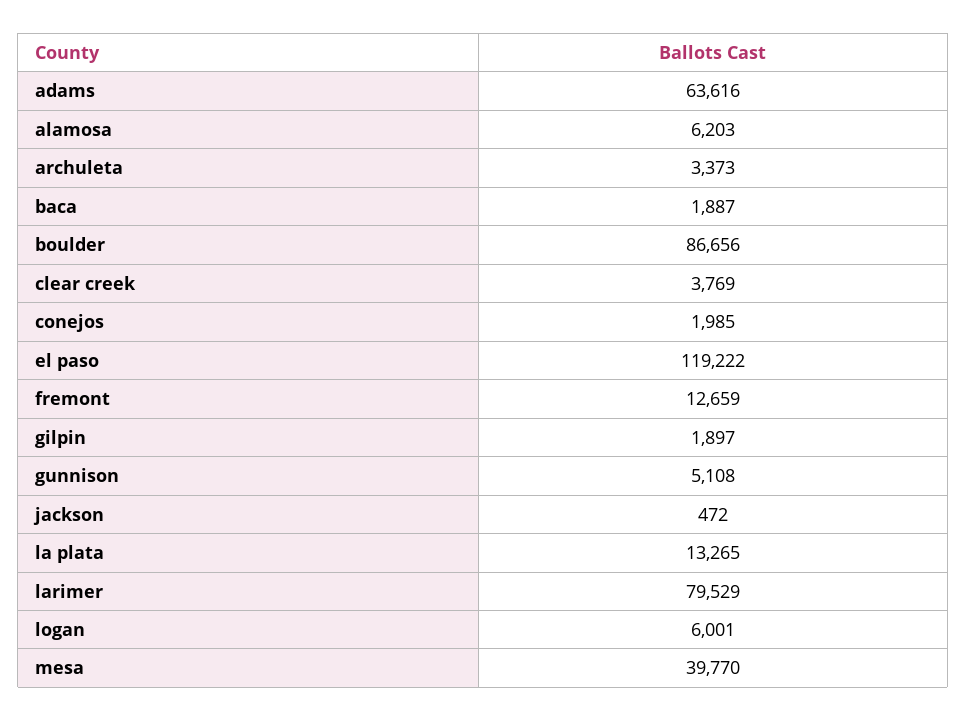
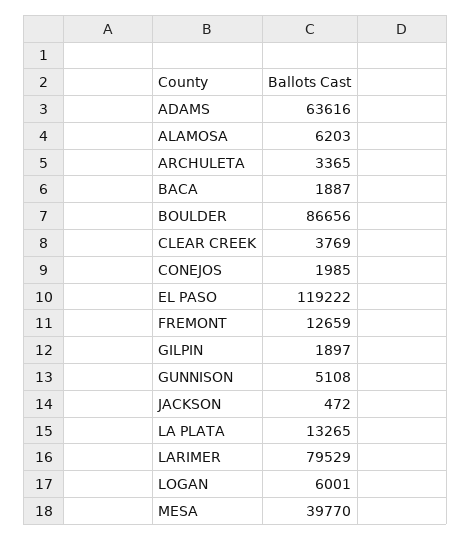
  {
    "adams": 63616,
    "alamosa": 6203,
-   "archuleta": 3373,
+   "archuleta": 3365,
    "baca": 1887,
    "boulder": 86656,
    "clear creek": 3769,
    "conejos": 1985,
    "el paso": 119222,
    "fremont": 12659,
    "gilpin": 1897,
    "gunnison": 5108,
    "jackson": 472,
    "la plata": 13265,
    "larimer": 79529,
    "logan": 6001,
    "mesa": 39770
  }

